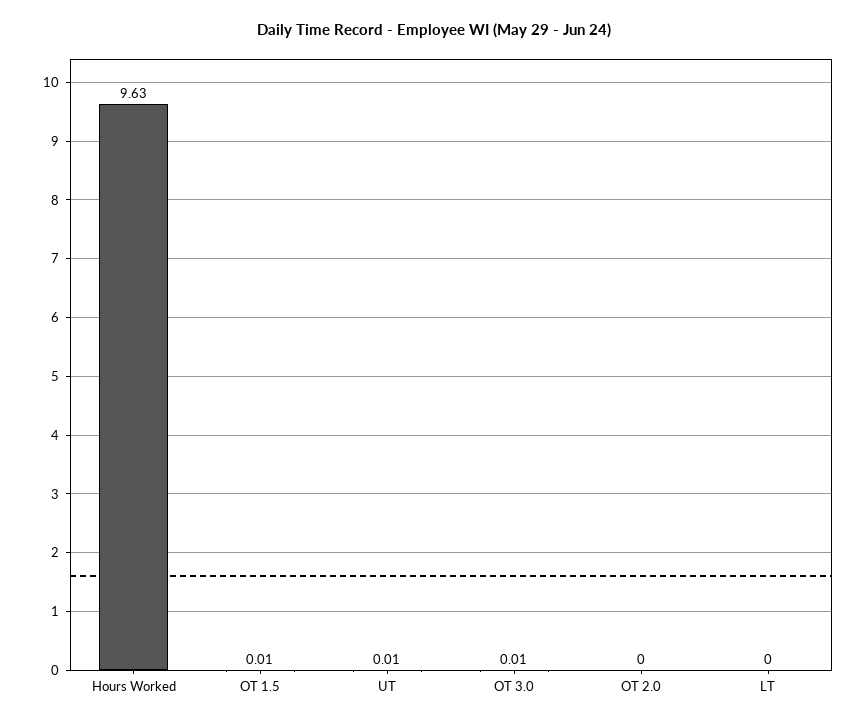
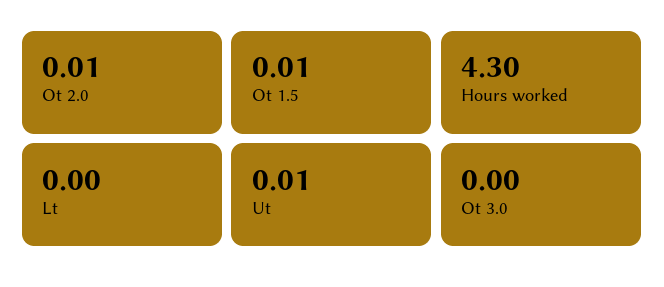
  {
-   "Hours Worked": 9.63,
+   "Hours Worked": 4.3,
    "OT 1.5": 0.01,
    "UT": 0.01,
-   "OT 3.0": 0.01,
+   "OT 3.0": 0,
-   "OT 2.0": 0,
+   "OT 2.0": 0.01,
    "LT": 0
  }

